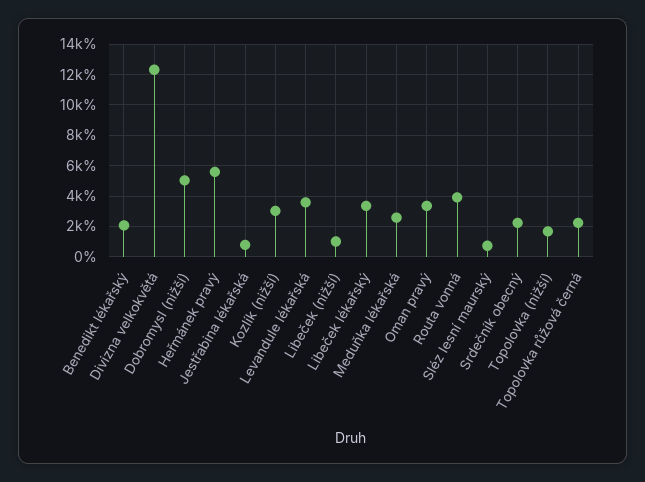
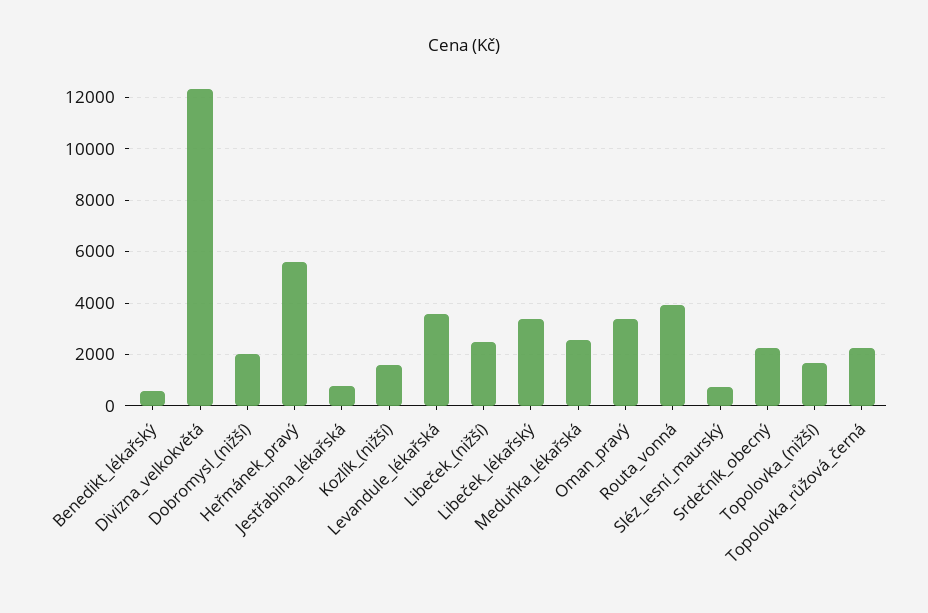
  {
-   "Benedikt lékařský": 2000,
+   "Benedikt lékařský": 500,
    "Divizna velkokvětá": 12250,
-   "Dobromysl (nižší)": 5000,
+   "Dobromysl (nižší)": 2000,
    "Heřmánek pravý": 5500,
    "Jestřabina lékařská": 750,
-   "Kozlík (nižší)": 3000,
+   "Kozlík (nižší)": 1500,
    "Levandule lékařská": 3500,
-   "Libeček (nižší)": 1000,
+   "Libeček (nižší)": 2500,
    "Libeček lékařský": 3250,
    "Meduňka lékařská": 2500,
    "Oman pravý": 3250,
    "Routa vonná": 4000,
    "Sléz lesní maurský": 750,
    "Srdečník obecný": 2250,
    "Topolovka (nižší)": 1750,
    "Topolovka růžová černá": 2250
  }

